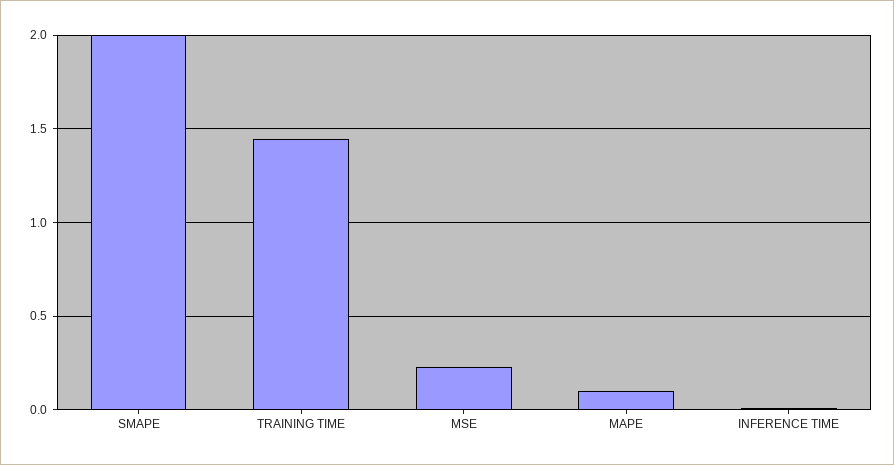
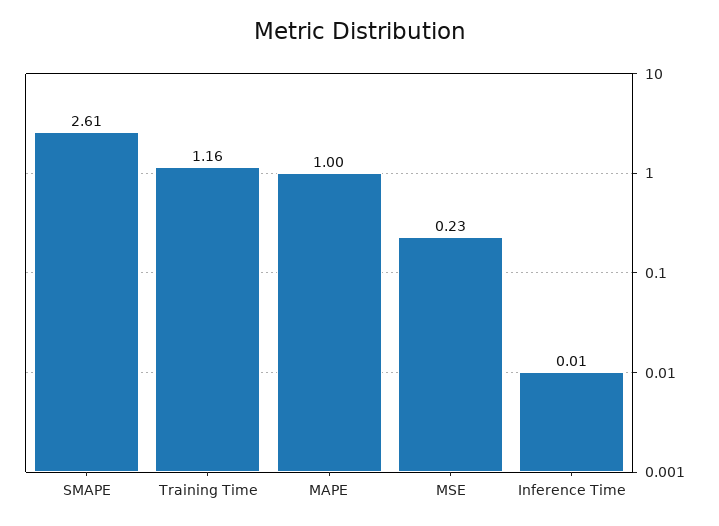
  {
-   "SMAPE": 2,
+   "SMAPE": 2.61,
-   "TRAINING TIME": 1.45,
+   "TRAINING TIME": 1.16,
    "MSE": 0.23,
-   "MAPE": 0.1,
+   "MAPE": 1,
    "INFERENCE TIME": 0.01
  }

